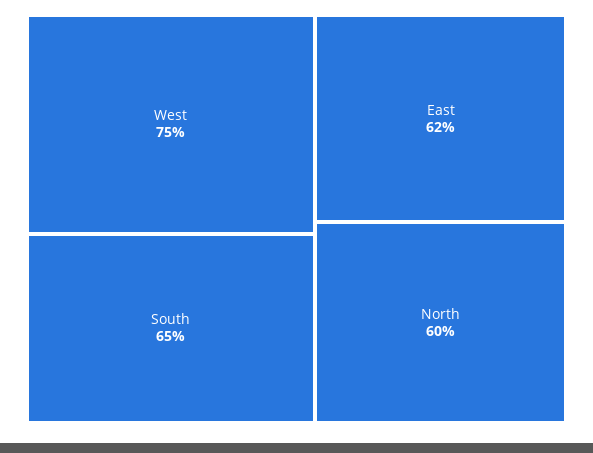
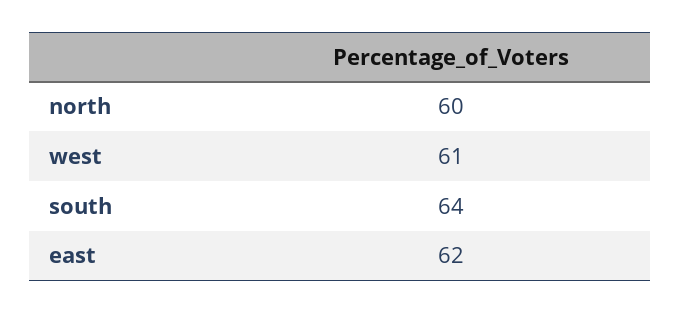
  {
-   "West": 75,
+   "West": 61,
-   "South": 65,
+   "South": 64,
    "East": 62,
    "North": 60
  }

